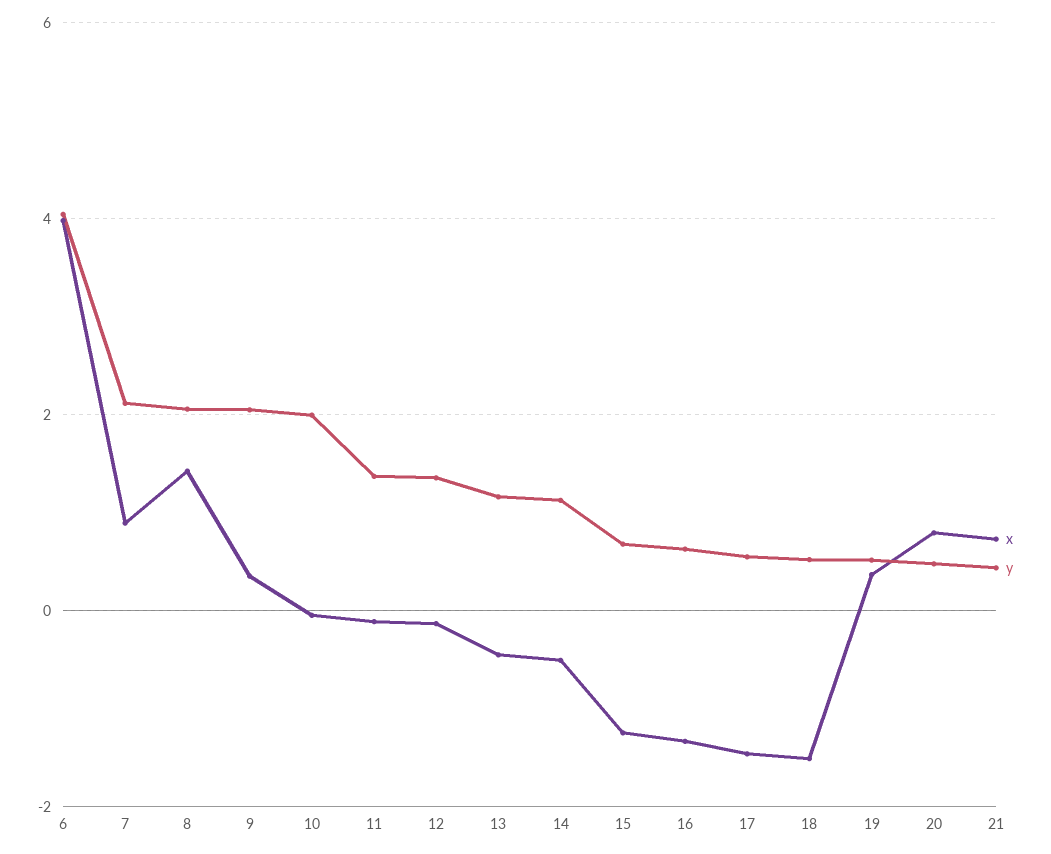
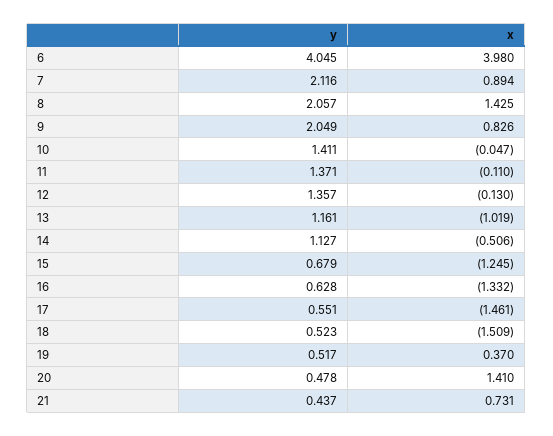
  {
    "x": {
      "6": 3.98,
      "7": 0.894,
      "8": 1.425,
-     "9": 0.4,
+     "9": 0.826,
      "10": -0.047,
      "11": -0.11,
      "12": -0.13,
-     "13": -0.4,
+     "13": -1.019,
      "14": -0.506,
      "15": -1.245,
      "16": -1.332,
      "17": -1.461,
      "18": -1.509,
      "19": 0.37,
-     "20": 0.8,
+     "20": 1.41,
      "21": 0.731
    },
    "y": {
      "6": 4.045,
      "7": 2.116,
      "8": 2.057,
      "9": 2.049,
-     "10": 2,
+     "10": 1.411,
      "11": 1.371,
      "12": 1.357,
      "13": 1.161,
      "14": 1.127,
      "15": 0.679,
      "16": 0.628,
      "17": 0.551,
      "18": 0.523,
      "19": 0.517,
      "20": 0.478,
      "21": 0.437
    }
  }

